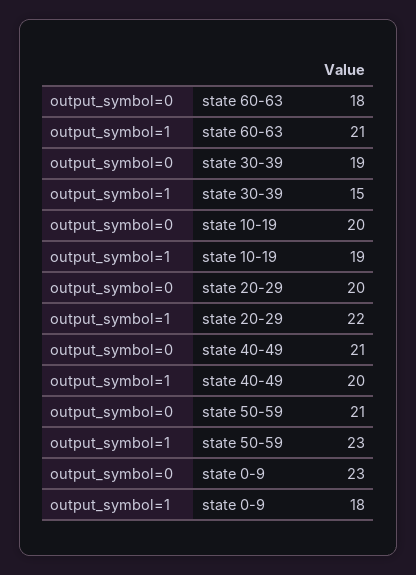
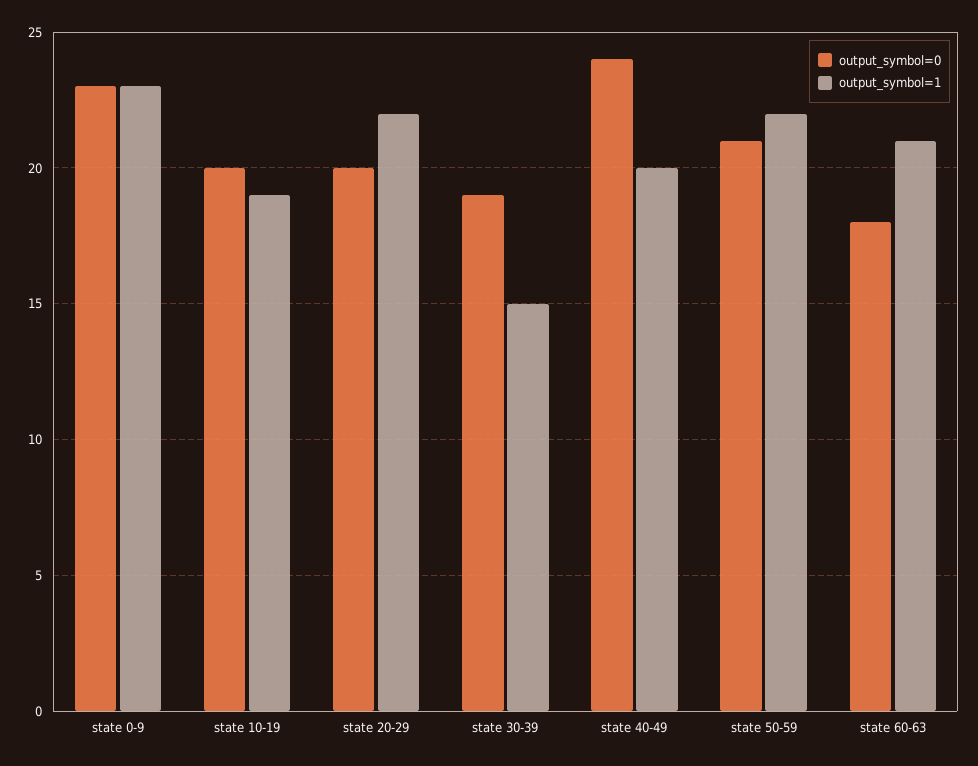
  {
    "output_symbol=0": {
      "state 60-63": 18,
      "state 30-39": 19,
      "state 10-19": 20,
      "state 20-29": 20,
-     "state 40-49": 21,
+     "state 40-49": 24,
      "state 50-59": 21,
      "state 0-9": 23
    },
    "output_symbol=1": {
      "state 60-63": 21,
      "state 30-39": 15,
      "state 10-19": 19,
      "state 20-29": 22,
      "state 40-49": 20,
-     "state 50-59": 23,
+     "state 50-59": 22,
-     "state 0-9": 18
+     "state 0-9": 23
    }
  }

